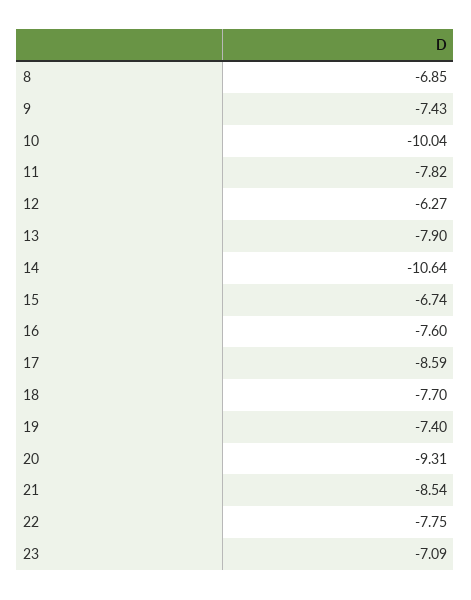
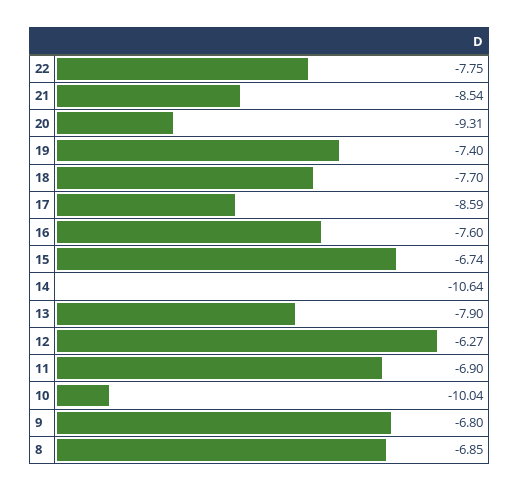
  {
    "8": -6.85,
-   "9": -7.43,
+   "9": -6.8,
    "10": -10.04,
-   "11": -7.82,
+   "11": -6.9,
    "12": -6.27,
    "13": -7.9,
    "14": -10.64,
    "15": -6.74,
    "16": -7.6,
    "17": -8.59,
    "18": -7.7,
    "19": -7.4,
    "20": -9.31,
    "21": -8.54,
-   "22": -7.75,
+   "22": -7.75
-   "23": -7.09
  }

